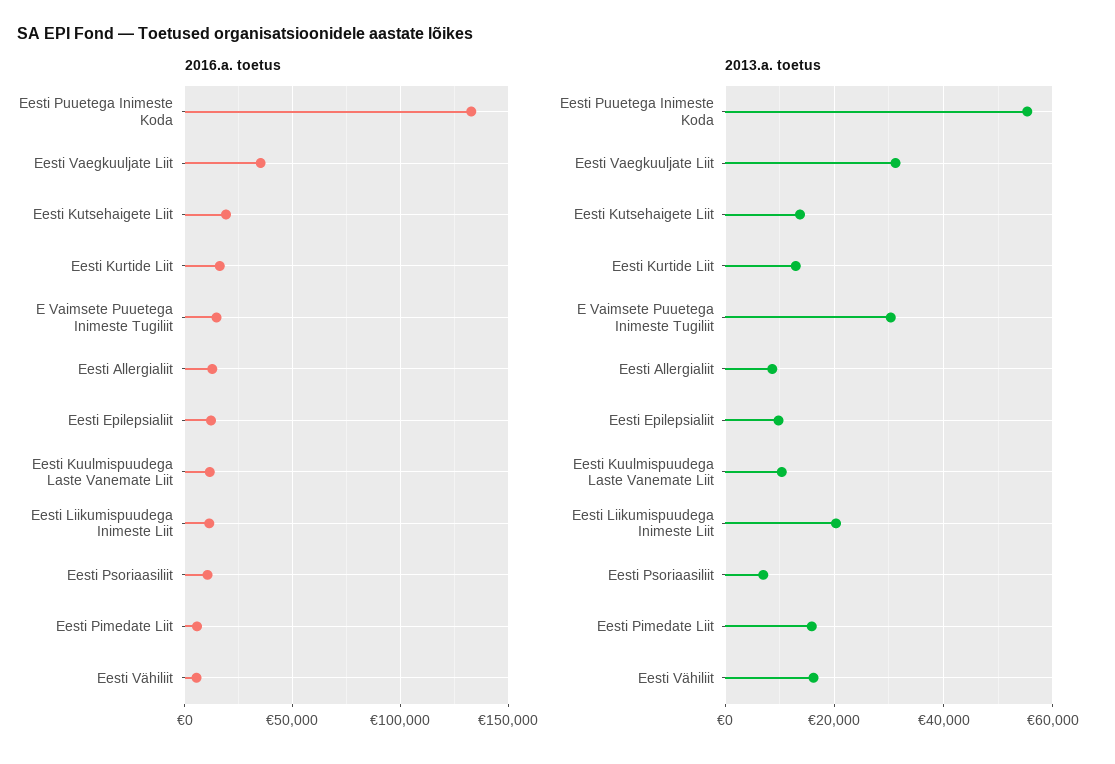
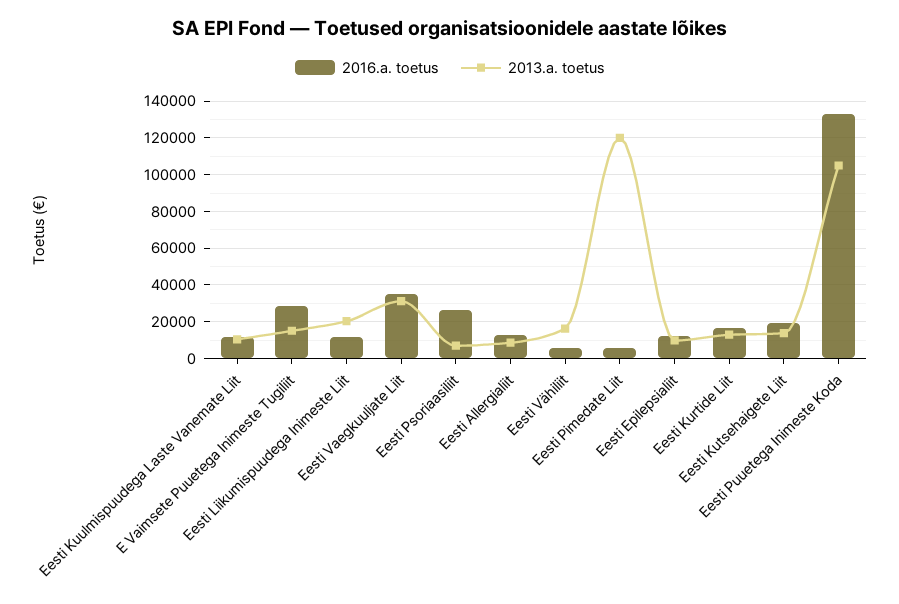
  {
    "2016.a. toetus": {
      "Eesti Puuetega Inimeste Koda": 135000,
      "Eesti Vaegkuuljate Liit": 35000,
      "Eesti Kutsehaigete Liit": 20000,
      "Eesti Kurtide Liit": 15000,
-     "E Vaimsete Puuetega Inimeste Tugiliit": 15000,
+     "E Vaimsete Puuetega Inimeste Tugiliit": 30000,
      "Eesti Allergialiit": 15000,
      "Eesti Epilepsialiit": 10000,
      "Eesti Kuulmispuudega Laste Vanemate Liit": 10000,
      "Eesti Liikumispuudega Inimeste Liit": 10000,
-     "Eesti Psoriaasiliit": 10000,
+     "Eesti Psoriaasiliit": 25000,
      "Eesti Pimedate Liit": 5000,
      "Eesti Vähiliit": 5000
    },
    "2013.a. toetus": {
-     "Eesti Puuetega Inimeste Koda": 56000,
+     "Eesti Puuetega Inimeste Koda": 105000,
      "Eesti Vaegkuuljate Liit": 32000,
      "Eesti Kutsehaigete Liit": 14000,
      "Eesti Kurtide Liit": 12000,
-     "E Vaimsete Puuetega Inimeste Tugiliit": 30000,
+     "E Vaimsete Puuetega Inimeste Tugiliit": 15000,
      "Eesti Allergialiit": 8000,
      "Eesti Epilepsialiit": 10000,
      "Eesti Kuulmispuudega Laste Vanemate Liit": 10000,
      "Eesti Liikumispuudega Inimeste Liit": 20000,
      "Eesti Psoriaasiliit": 6000,
-     "Eesti Pimedate Liit": 16000,
+     "Eesti Pimedate Liit": 120000,
      "Eesti Vähiliit": 16000
    }
  }

